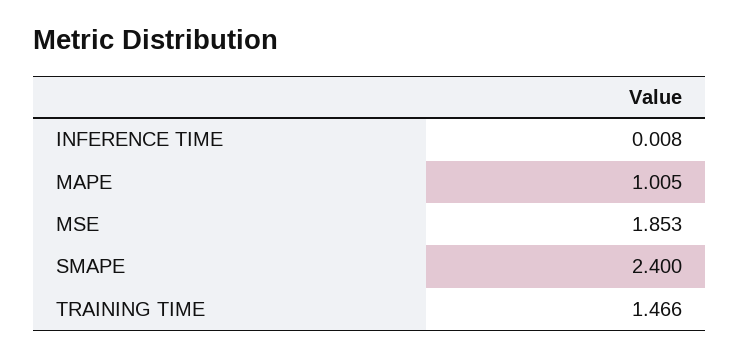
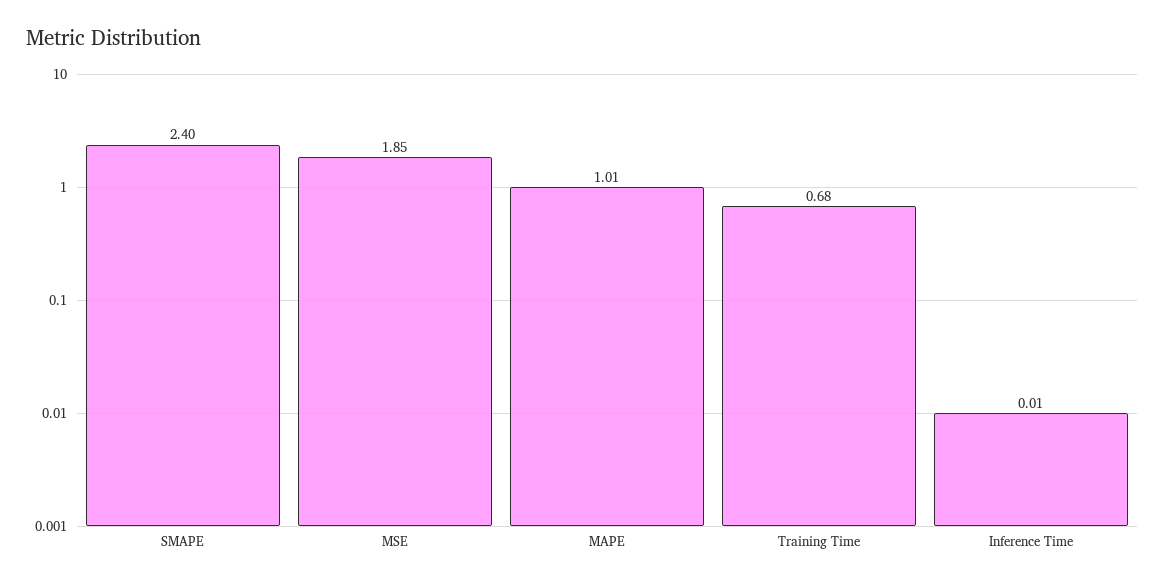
  {
    "INFERENCE TIME": 0.008,
    "MAPE": 1.005,
    "MSE": 1.853,
    "SMAPE": 2.4,
-   "TRAINING TIME": 1.466
+   "TRAINING TIME": 0.68
  }

